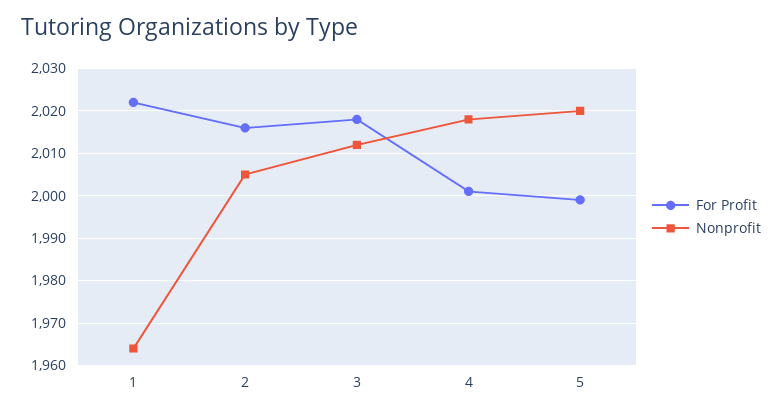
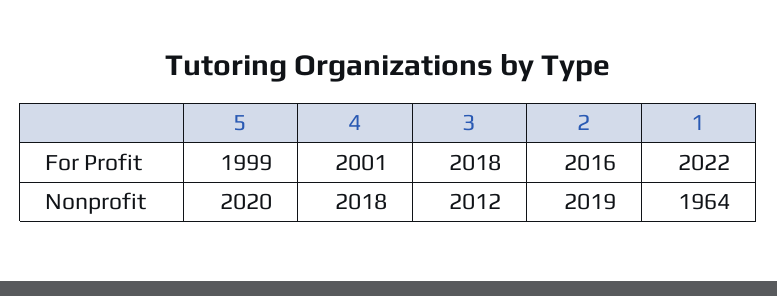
  {
    "For Profit": {
      "1": 2022,
      "2": 2016,
      "3": 2018,
      "4": 2001,
      "5": 1999
    },
    "Nonprofit": {
      "1": 1964,
-     "2": 2005,
+     "2": 2019,
      "3": 2012,
      "4": 2018,
      "5": 2020
    }
  }

